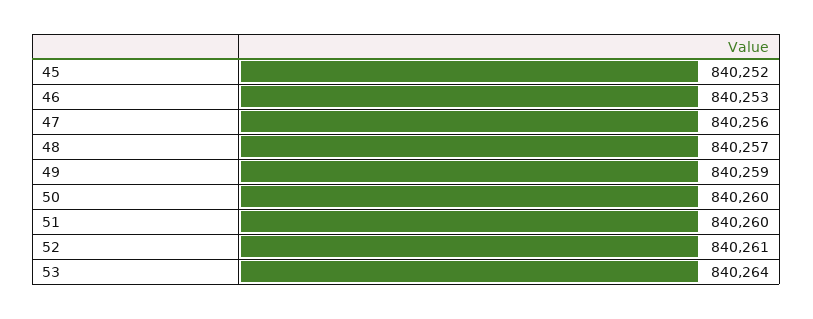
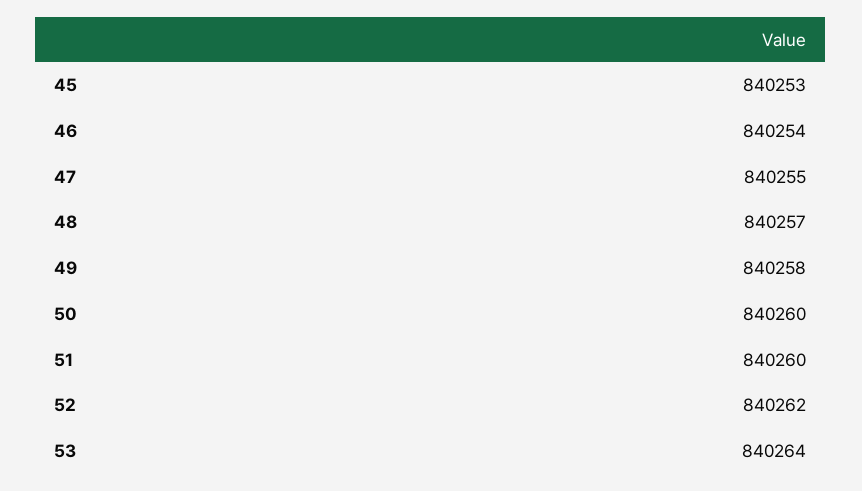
  {
-   "45": 840252,
+   "45": 840253,
-   "46": 840253,
+   "46": 840254,
-   "47": 840256,
+   "47": 840255,
    "48": 840257,
-   "49": 840259,
+   "49": 840258,
    "50": 840260,
    "51": 840260,
-   "52": 840261,
+   "52": 840262,
    "53": 840264
  }

